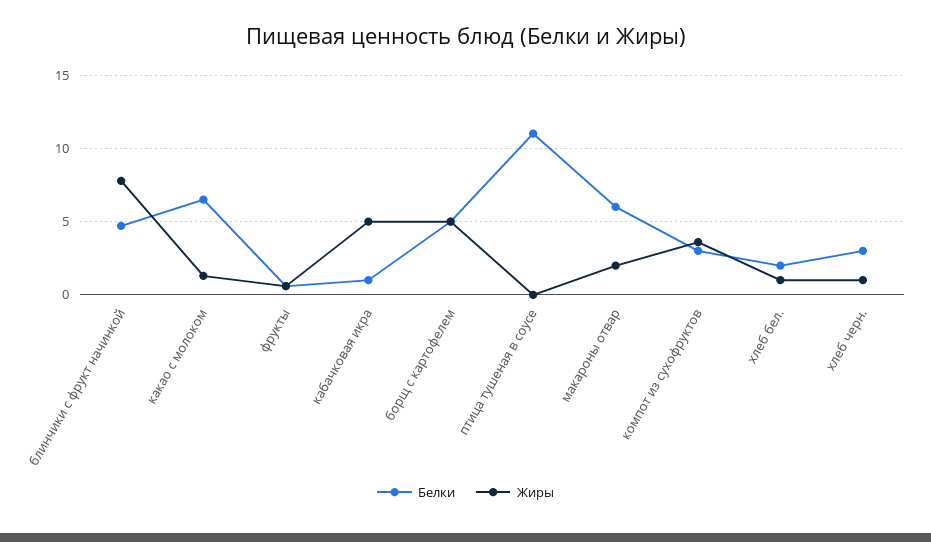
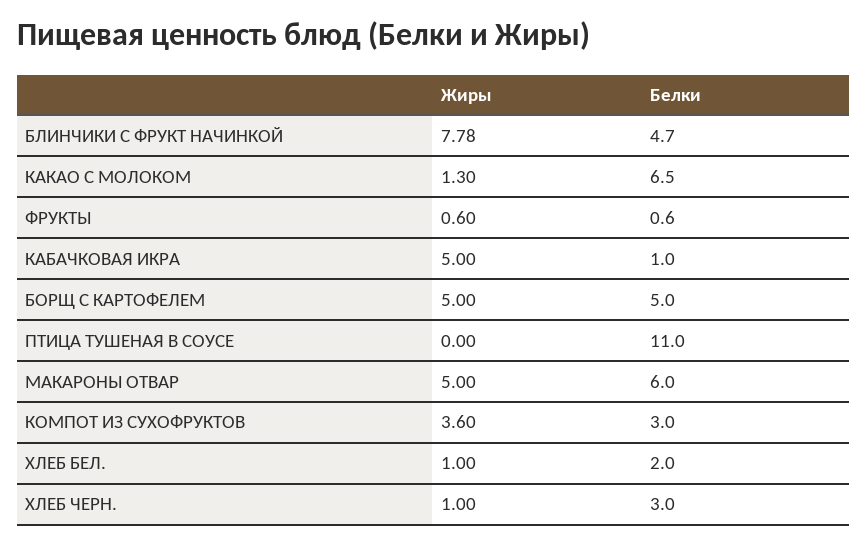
  {
    "Белки": {
      "блинчики с фрукт начинкой": 4.7,
      "какао с молоком": 6.5,
      "фрукты": 0.6,
      "кабачковая икра": 1,
      "борщ с картофелем": 5,
      "птица тушеная в соусе": 11,
      "макароны отвар": 6,
      "компот из сухофруктов": 3,
      "хлеб бел.": 2,
      "хлеб черн.": 3
    },
    "Жиры": {
      "блинчики с фрукт начинкой": 7.78,
      "какао с молоком": 1.3,
      "фрукты": 0.6,
      "кабачковая икра": 5,
      "борщ с картофелем": 5,
      "птица тушеная в соусе": 0,
-     "макароны отвар": 2,
+     "макароны отвар": 5,
      "компот из сухофруктов": 3.6,
      "хлеб бел.": 1,
      "хлеб черн.": 1
    }
  }

